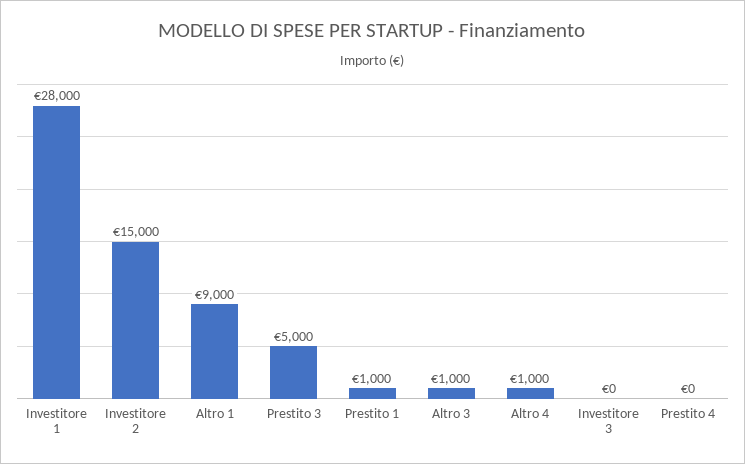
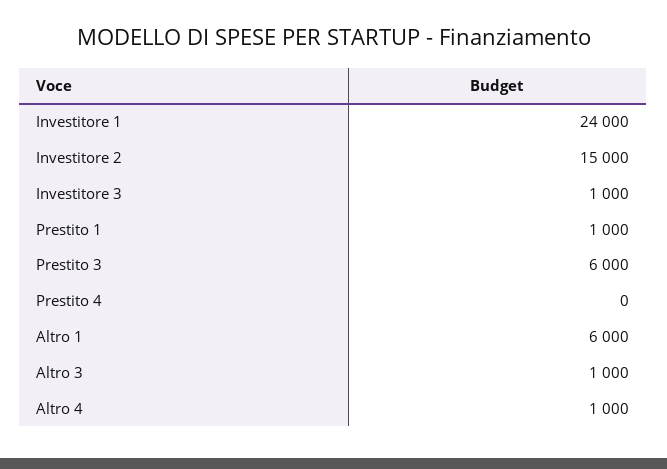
  {
-   "Investitore 1": 28000,
+   "Investitore 1": 24000,
    "Investitore 2": 15000,
-   "Altro 1": 9000,
+   "Altro 1": 6000,
-   "Prestito 3": 5000,
+   "Prestito 3": 6000,
    "Prestito 1": 1000,
    "Altro 3": 1000,
    "Altro 4": 1000,
-   "Investitore 3": 0,
+   "Investitore 3": 1000,
    "Prestito 4": 0
  }

